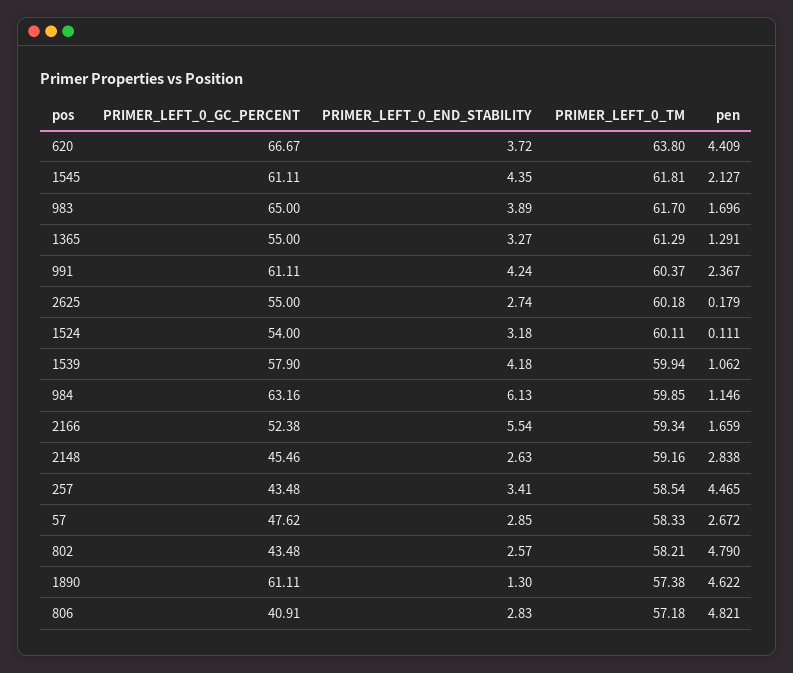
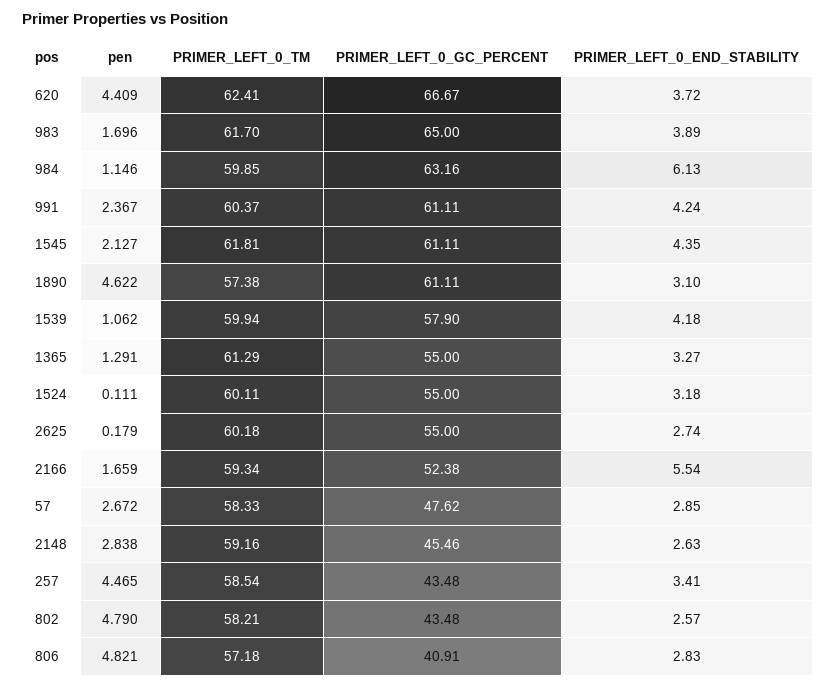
  {
    "PRIMER_LEFT_0_GC_PERCENT": {
      "620": 66.67,
      "1545": 61.11,
      "983": 65,
      "1365": 55,
      "991": 61.11,
      "2625": 55,
-     "1524": 54,
+     "1524": 55,
      "1539": 57.9,
      "984": 63.16,
      "2166": 52.38,
      "2148": 45.46,
      "257": 43.48,
      "57": 47.62,
      "802": 43.48,
      "1890": 61.11,
      "806": 40.91
    },
    "PRIMER_LEFT_0_END_STABILITY": {
      "620": 3.72,
      "1545": 4.35,
      "983": 3.89,
      "1365": 3.27,
      "991": 4.24,
      "2625": 2.74,
      "1524": 3.18,
      "1539": 4.18,
      "984": 6.13,
      "2166": 5.54,
      "2148": 2.63,
      "257": 3.41,
      "57": 2.85,
      "802": 2.57,
-     "1890": 1.3,
+     "1890": 3.1,
      "806": 2.83
    },
    "PRIMER_LEFT_0_TM": {
-     "620": 63.8,
+     "620": 62.41,
      "1545": 61.81,
      "983": 61.7,
      "1365": 61.29,
      "991": 60.37,
      "2625": 60.18,
      "1524": 60.11,
      "1539": 59.94,
      "984": 59.85,
      "2166": 59.34,
      "2148": 59.16,
      "257": 58.54,
      "57": 58.33,
      "802": 58.21,
      "1890": 57.38,
      "806": 57.18
    },
    "pen": {
      "620": 4.409,
      "1545": 2.127,
      "983": 1.696,
      "1365": 1.291,
      "991": 2.367,
      "2625": 0.179,
      "1524": 0.111,
      "1539": 1.062,
      "984": 1.146,
      "2166": 1.659,
      "2148": 2.838,
      "257": 4.465,
      "57": 2.672,
      "802": 4.79,
      "1890": 4.622,
      "806": 4.821
    }
  }

